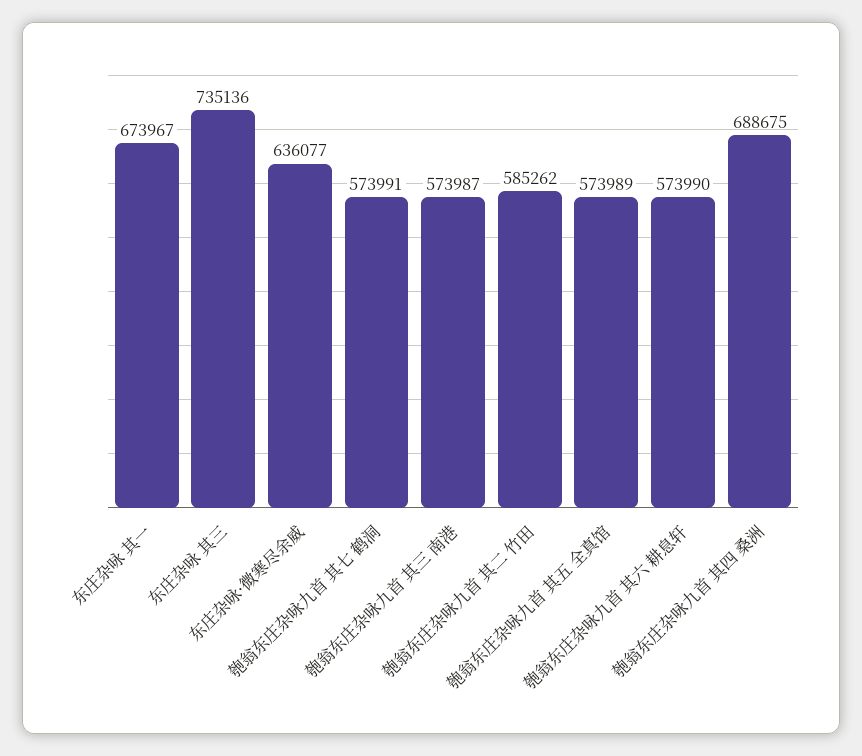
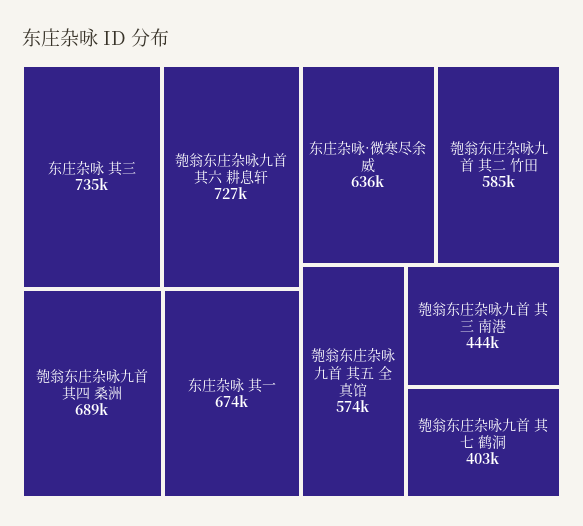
  {
    "东庄杂咏 其一": 673967,
    "东庄杂咏 其三": 735136,
    "东庄杂咏·微寒尽余威": 636077,
-   "匏翁东庄杂咏九首 其七 鹤洞": 573991,
+   "匏翁东庄杂咏九首 其七 鹤洞": 403000,
-   "匏翁东庄杂咏九首 其三 南港": 573987,
+   "匏翁东庄杂咏九首 其三 南港": 444000,
    "匏翁东庄杂咏九首 其二 竹田": 585262,
    "匏翁东庄杂咏九首 其五 全真馆": 573989,
-   "匏翁东庄杂咏九首 其六 耕息轩": 573990,
+   "匏翁东庄杂咏九首 其六 耕息轩": 727000,
    "匏翁东庄杂咏九首 其四 桑洲": 688675
  }

